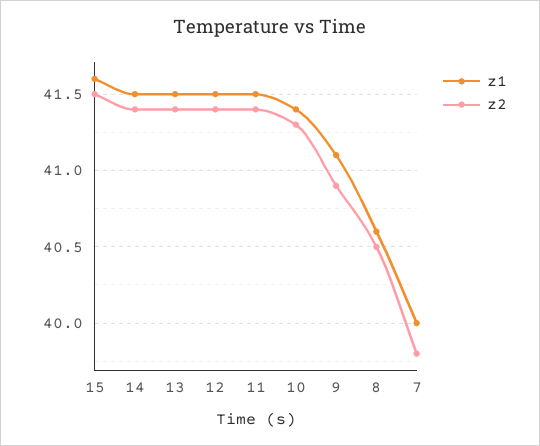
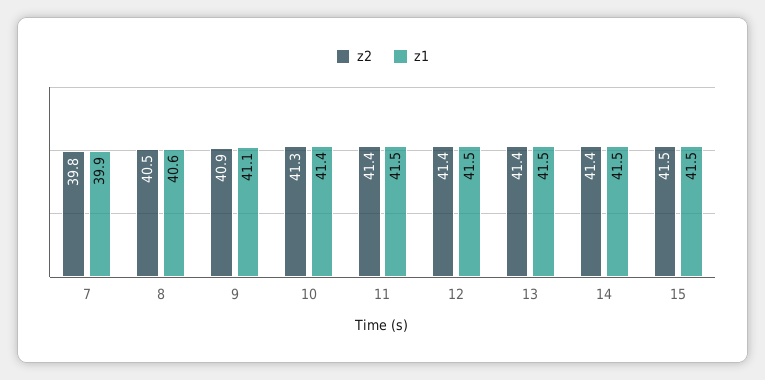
  {
    "z1": {
-     "15": 41.6,
+     "15": 41.5,
      "14": 41.5,
      "13": 41.5,
      "12": 41.5,
      "11": 41.5,
      "10": 41.4,
      "9": 41.1,
      "8": 40.6,
-     "7": 40
+     "7": 39.9
    },
    "z2": {
      "15": 41.5,
      "14": 41.4,
      "13": 41.4,
      "12": 41.4,
      "11": 41.4,
      "10": 41.3,
      "9": 40.9,
      "8": 40.5,
      "7": 39.8
    }
  }

